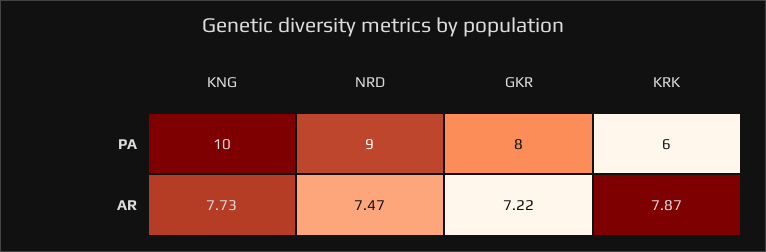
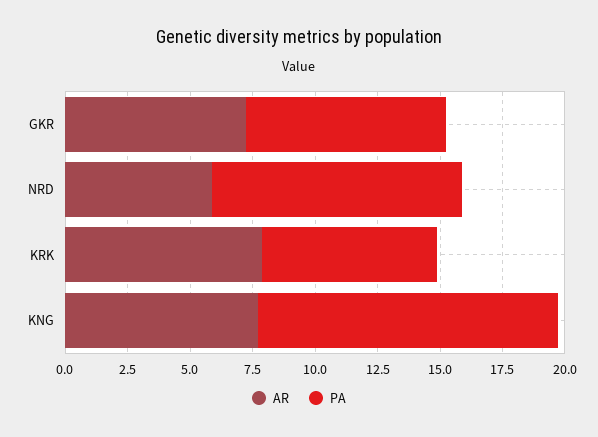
  {
    "PA": {
-     "KNG": 10,
+     "KNG": 12,
-     "NRD": 9,
+     "NRD": 10,
      "GKR": 8,
-     "KRK": 6
+     "KRK": 7
    },
    "AR": {
      "KNG": 7.73,
-     "NRD": 7.47,
+     "NRD": 6,
      "GKR": 7.22,
      "KRK": 7.87
    }
  }

